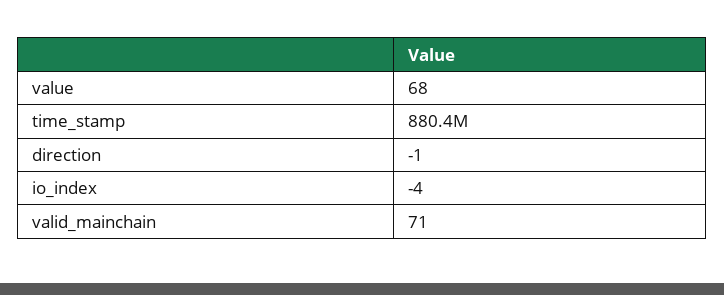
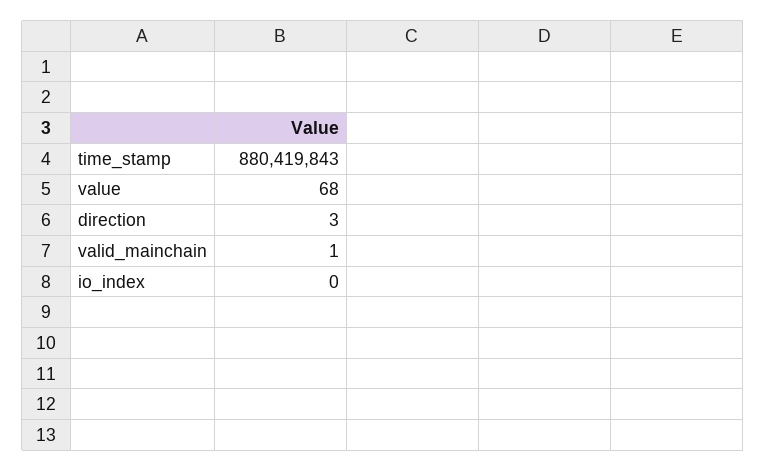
  {
    "value": 68,
    "time_stamp": 880419843,
-   "direction": -1,
+   "direction": 3,
-   "io_index": -4,
+   "io_index": 0,
-   "valid_mainchain": 71
+   "valid_mainchain": 1
  }

